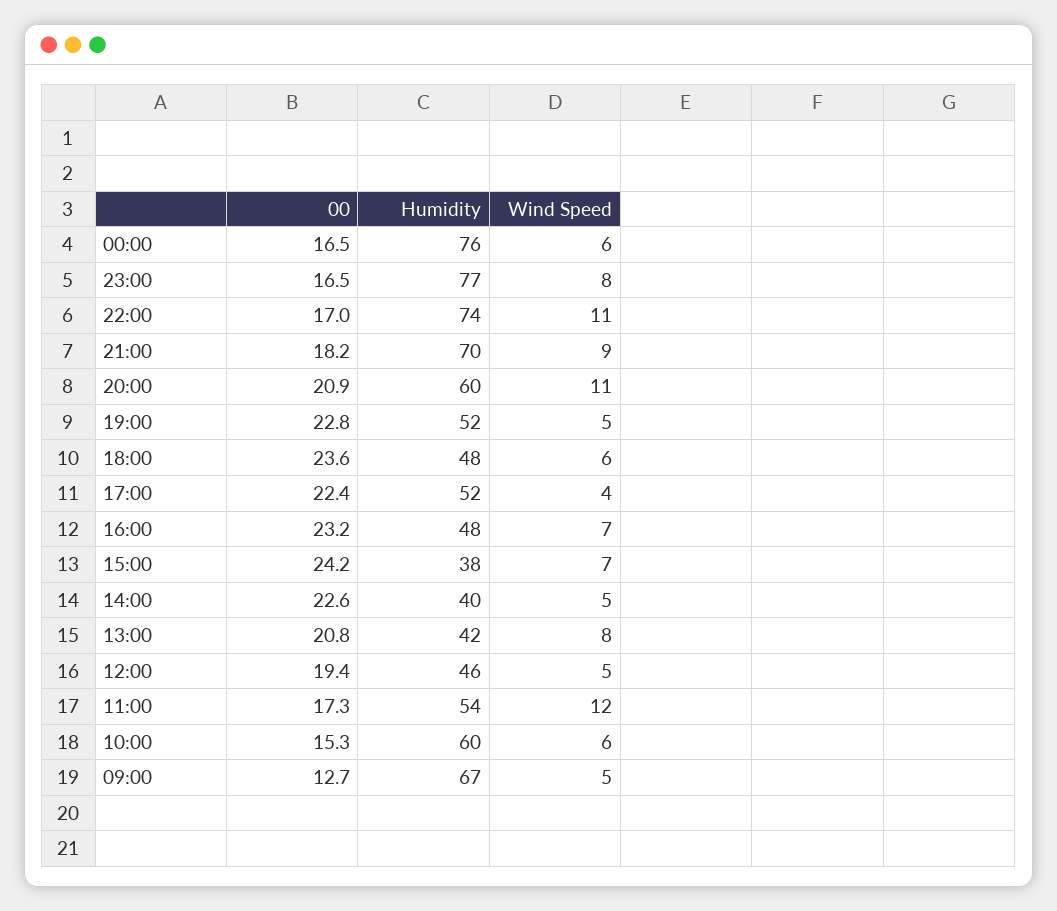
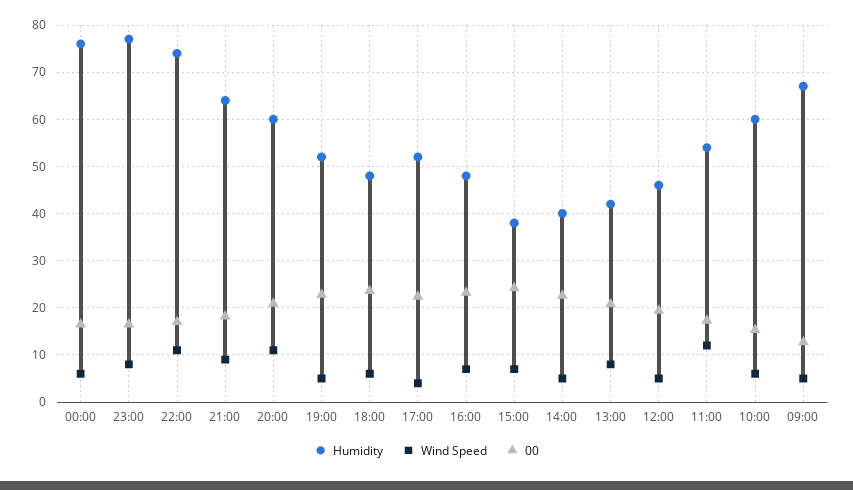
  {
    "00": {
      "00:00": 16.5,
      "23:00": 16.5,
      "22:00": 17,
      "21:00": 18.2,
      "20:00": 20.9,
      "19:00": 22.8,
      "18:00": 23.6,
      "17:00": 22.4,
      "16:00": 23.2,
      "15:00": 24.2,
      "14:00": 22.6,
      "13:00": 20.8,
      "12:00": 19.4,
      "11:00": 17.3,
      "10:00": 15.3,
      "09:00": 12.7
    },
    "Humidity": {
      "00:00": 76,
      "23:00": 77,
      "22:00": 74,
-     "21:00": 70,
+     "21:00": 64,
      "20:00": 60,
      "19:00": 52,
      "18:00": 48,
      "17:00": 52,
      "16:00": 48,
      "15:00": 38,
      "14:00": 40,
      "13:00": 42,
      "12:00": 46,
      "11:00": 54,
      "10:00": 60,
      "09:00": 67
    },
    "Wind Speed": {
      "00:00": 6,
      "23:00": 8,
      "22:00": 11,
      "21:00": 9,
      "20:00": 11,
      "19:00": 5,
      "18:00": 6,
      "17:00": 4,
      "16:00": 7,
      "15:00": 7,
      "14:00": 5,
      "13:00": 8,
      "12:00": 5,
      "11:00": 12,
      "10:00": 6,
      "09:00": 5
    }
  }

